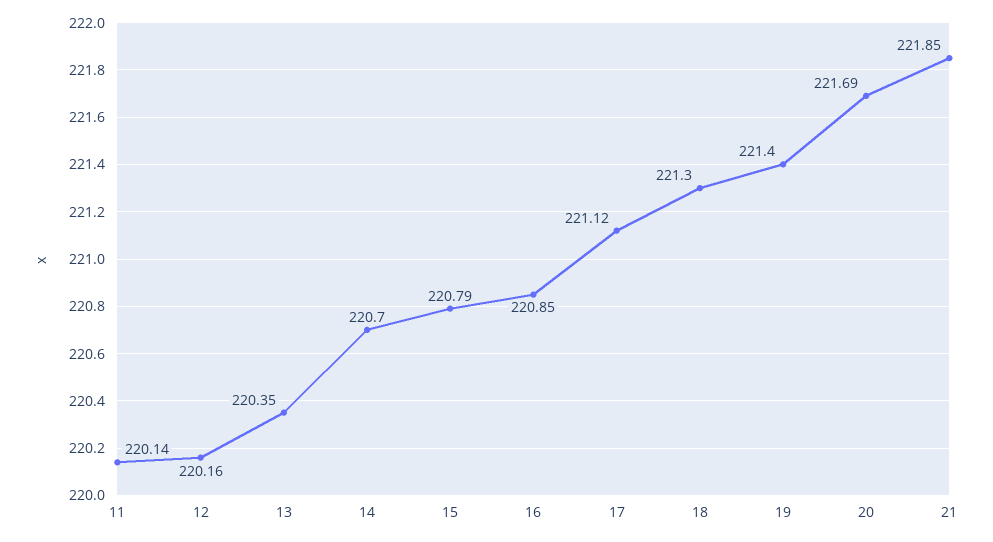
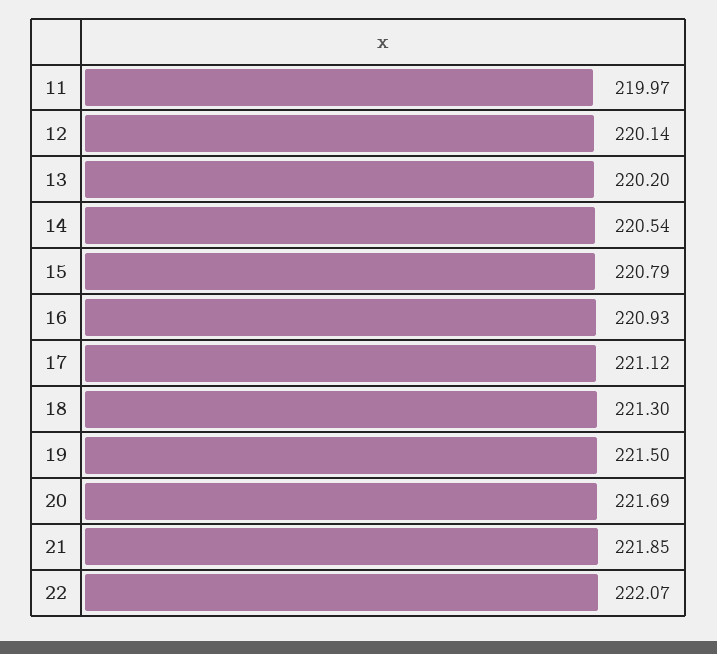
  {
-   "11": 220.14,
+   "11": 219.97,
-   "12": 220.16,
+   "12": 220.14,
-   "13": 220.35,
+   "13": 220.2,
-   "14": 220.7,
+   "14": 220.54,
    "15": 220.79,
-   "16": 220.85,
+   "16": 220.93,
    "17": 221.12,
    "18": 221.3,
-   "19": 221.4,
+   "19": 221.5,
    "20": 221.69,
-   "21": 221.85
+   "21": 221.85,
+   "22": 222.07
  }

